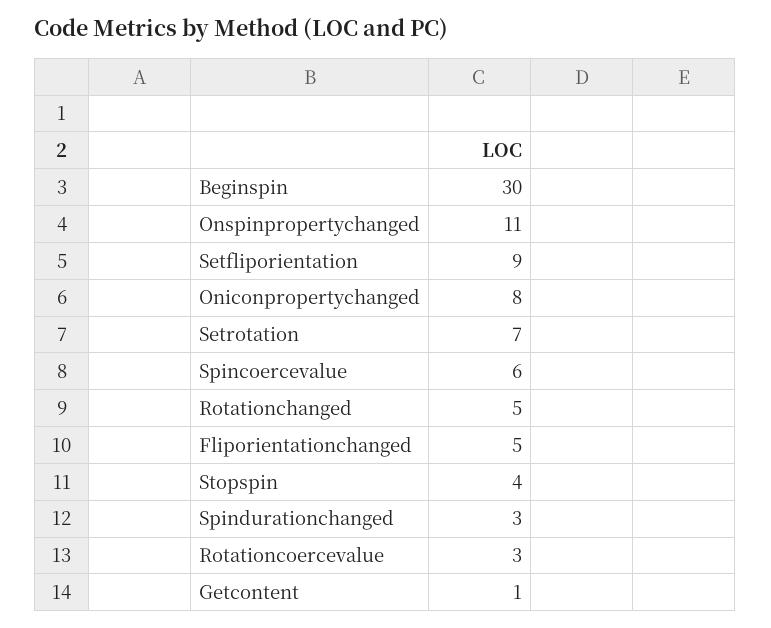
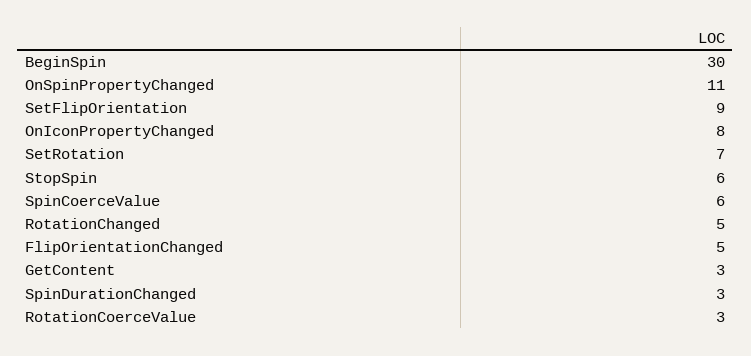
  {
    "Beginspin": 30,
    "Onspinpropertychanged": 11,
    "Setfliporientation": 9,
    "Oniconpropertychanged": 8,
    "Setrotation": 7,
    "Spincoercevalue": 6,
    "Rotationchanged": 5,
    "Fliporientationchanged": 5,
-   "Stopspin": 4,
+   "Stopspin": 6,
    "Spindurationchanged": 3,
    "Rotationcoercevalue": 3,
-   "Getcontent": 1
+   "Getcontent": 3
  }

